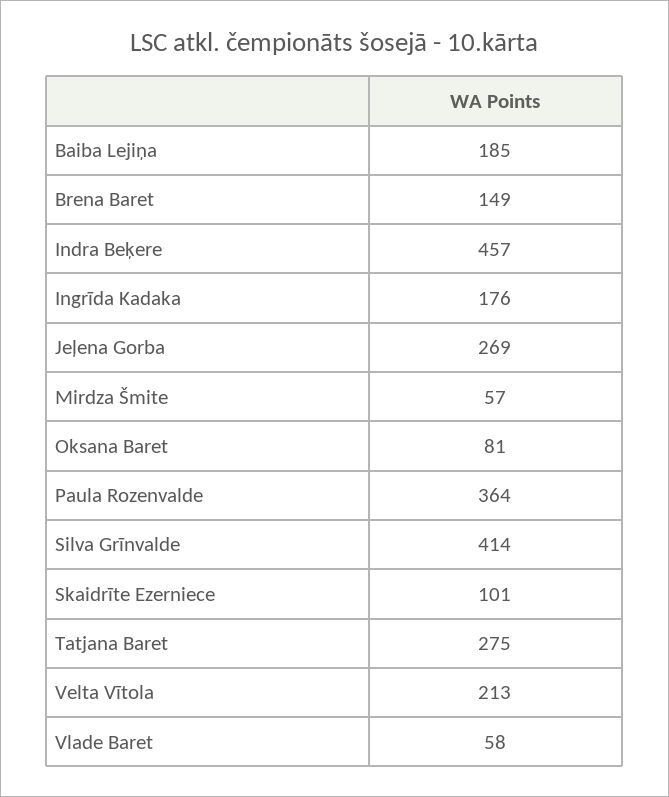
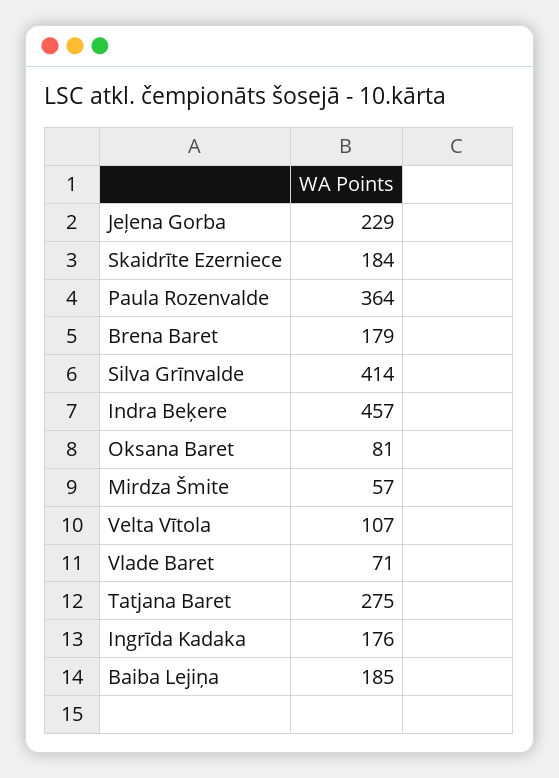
  {
    "Baiba Lejiņa": 185,
-   "Brena Baret": 149,
+   "Brena Baret": 179,
    "Indra Beķere": 457,
    "Ingrīda Kadaka": 176,
-   "Jeļena Gorba": 269,
+   "Jeļena Gorba": 229,
    "Mirdza Šmite": 57,
    "Oksana Baret": 81,
    "Paula Rozenvalde": 364,
    "Silva Grīnvalde": 414,
-   "Skaidrīte Ezerniece": 101,
+   "Skaidrīte Ezerniece": 184,
    "Tatjana Baret": 275,
-   "Velta Vītola": 213,
+   "Velta Vītola": 107,
-   "Vlade Baret": 58
+   "Vlade Baret": 71
  }

